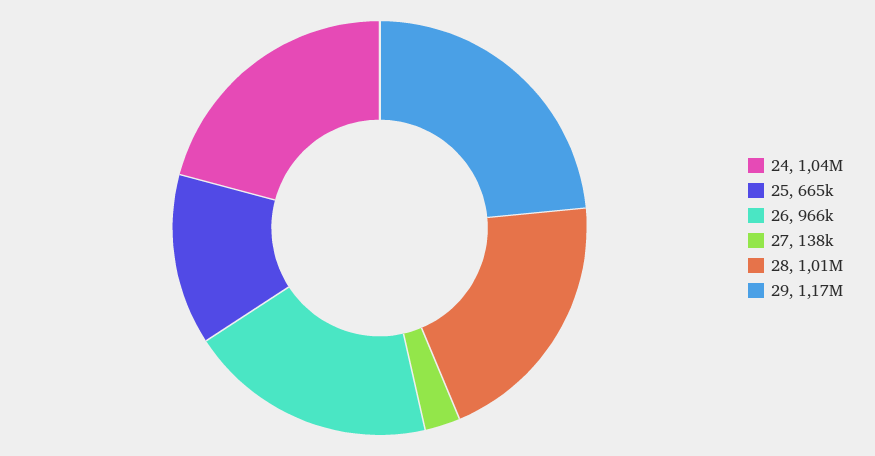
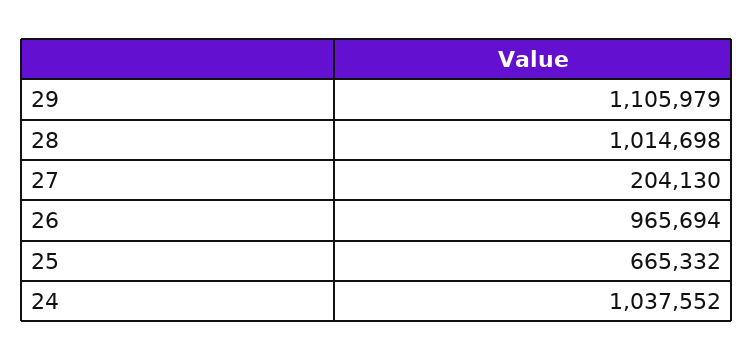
  {
    "24": 1037552,
    "25": 665332,
    "26": 965694,
-   "27": 138000,
+   "27": 204130,
    "28": 1014698,
-   "29": 1170000
+   "29": 1105979
  }

